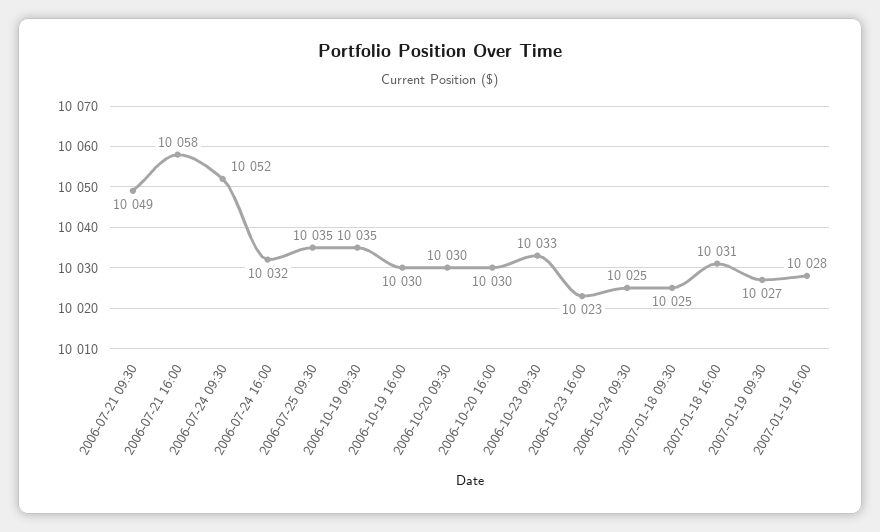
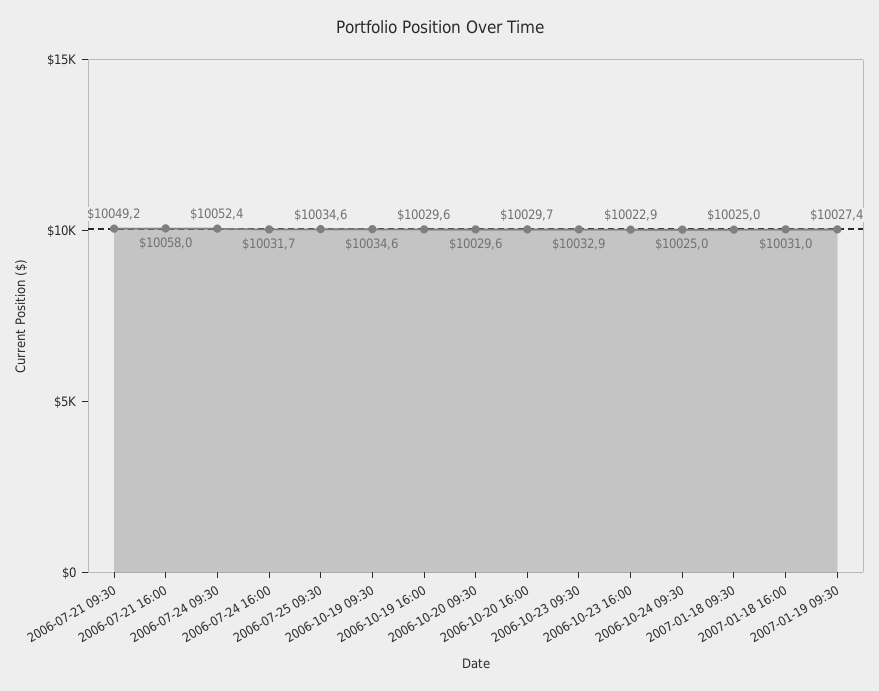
  {
    "2006-07-21 09:30": 10049.2,
    "2006-07-21 16:00": 10058,
    "2006-07-24 09:30": 10052.4,
    "2006-07-24 16:00": 10031.7,
    "2006-07-25 09:30": 10034.6,
    "2006-10-19 09:30": 10034.6,
    "2006-10-19 16:00": 10029.6,
    "2006-10-20 09:30": 10029.6,
    "2006-10-20 16:00": 10029.7,
    "2006-10-23 09:30": 10032.9,
    "2006-10-23 16:00": 10022.9,
    "2006-10-24 09:30": 10025,
    "2007-01-18 09:30": 10025,
    "2007-01-18 16:00": 10031,
-   "2007-01-19 09:30": 10027.4,
+   "2007-01-19 09:30": 10027.4
-   "2007-01-19 16:00": 10028
  }

